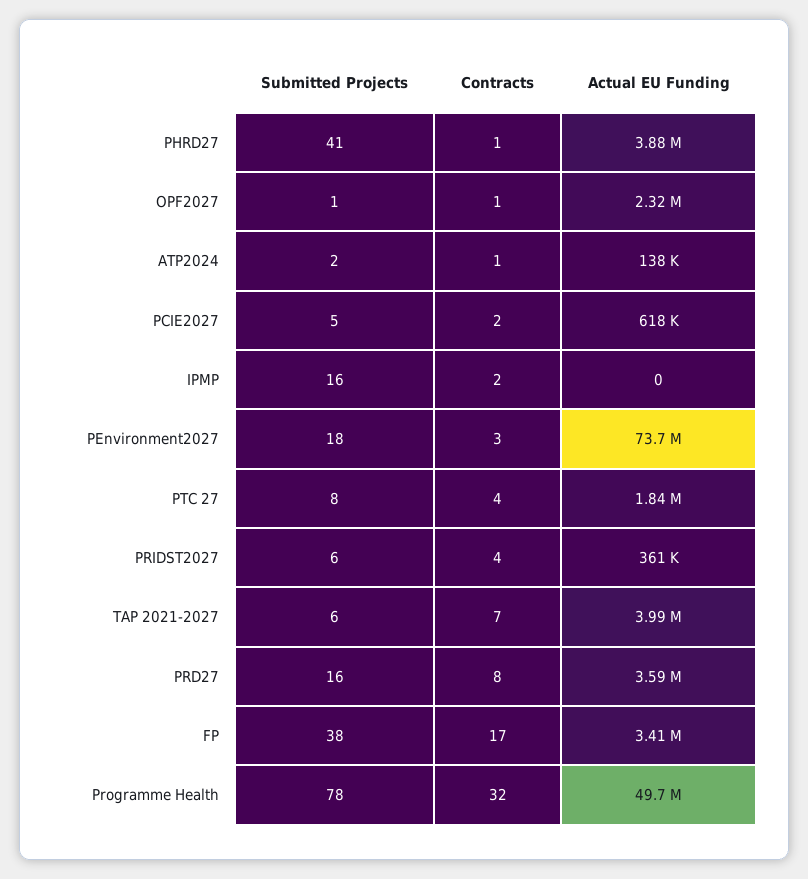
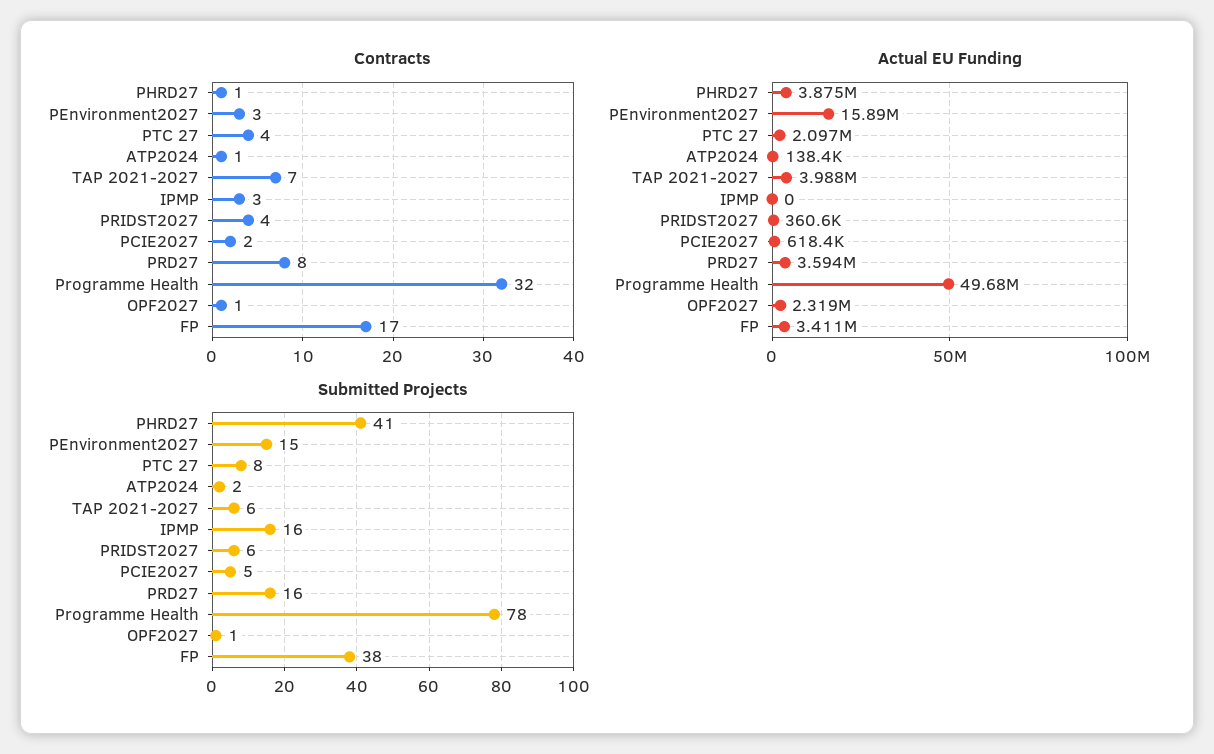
  {
    "Submitted Projects": {
      "PHRD27": 41,
      "OPF2027": 1,
      "ATP2024": 2,
      "PCIE2027": 5,
      "IPMP": 16,
-     "PEnvironment2027": 18,
+     "PEnvironment2027": 15,
      "PTC 27": 8,
      "PRIDST2027": 6,
      "TAP 2021-2027": 6,
      "PRD27": 16,
      "FP": 38,
      "Programme Health": 78
    },
    "Contracts": {
      "PHRD27": 1,
      "OPF2027": 1,
      "ATP2024": 1,
      "PCIE2027": 2,
-     "IPMP": 2,
+     "IPMP": 3,
      "PEnvironment2027": 3,
      "PTC 27": 4,
      "PRIDST2027": 4,
      "TAP 2021-2027": 7,
      "PRD27": 8,
      "FP": 17,
      "Programme Health": 32
    },
    "Actual EU Funding": {
      "PHRD27": 3875000,
      "OPF2027": 2319000,
      "ATP2024": 138400,
      "PCIE2027": 618400,
      "IPMP": 0,
-     "PEnvironment2027": 73700000,
+     "PEnvironment2027": 15890000,
-     "PTC 27": 1840000,
+     "PTC 27": 2097000,
      "PRIDST2027": 360600,
      "TAP 2021-2027": 3988000,
      "PRD27": 3594000,
      "FP": 3411000,
      "Programme Health": 49680000
    }
  }

